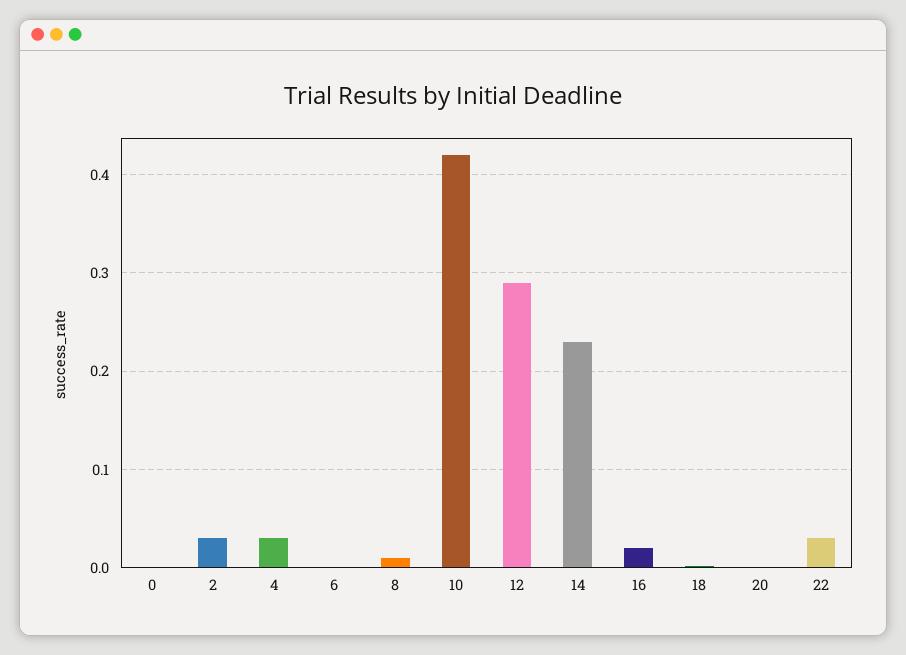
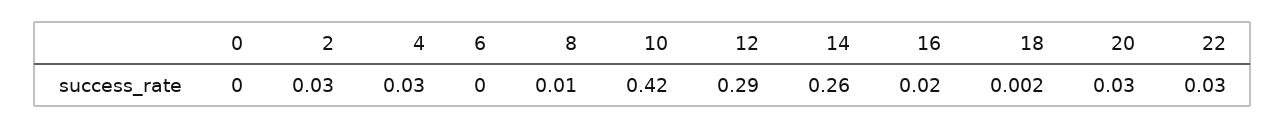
  {
    "0": 0,
    "2": 0.03,
    "4": 0.03,
    "6": 0,
    "8": 0.01,
    "10": 0.42,
    "12": 0.29,
-   "14": 0.23,
+   "14": 0.26,
    "16": 0.02,
    "18": 0.002,
-   "20": 0,
+   "20": 0.03,
    "22": 0.03
  }

